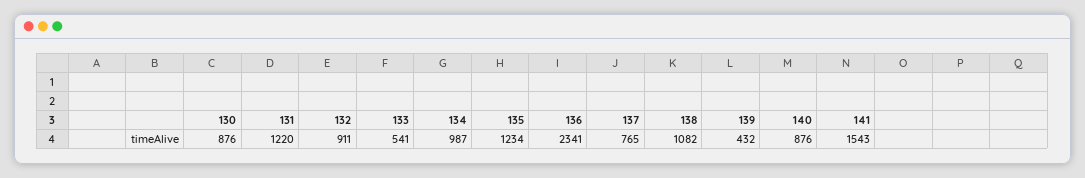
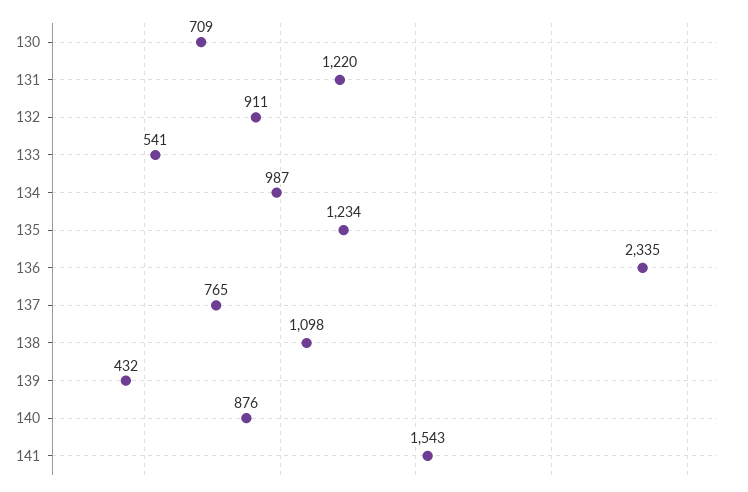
  {
-   "130": 876,
+   "130": 709,
    "131": 1220,
    "132": 911,
    "133": 541,
    "134": 987,
    "135": 1234,
-   "136": 2341,
+   "136": 2335,
    "137": 765,
-   "138": 1082,
+   "138": 1098,
    "139": 432,
    "140": 876,
    "141": 1543
  }

